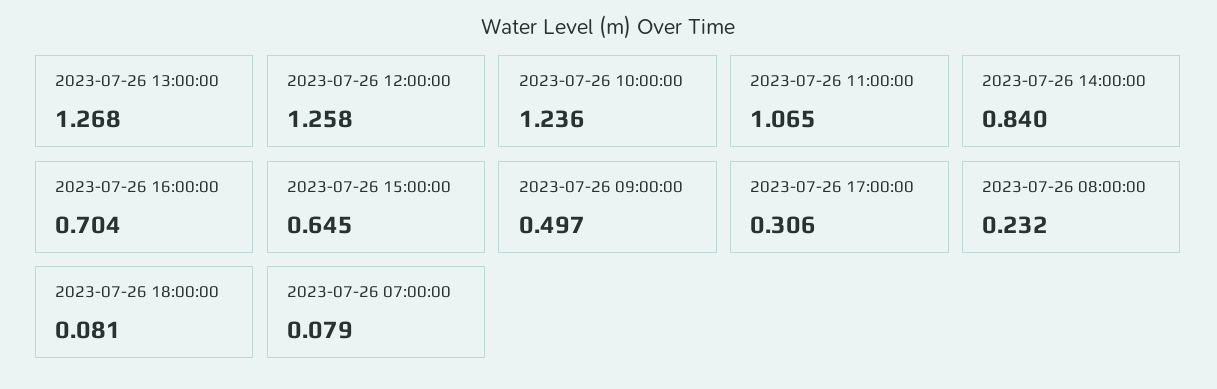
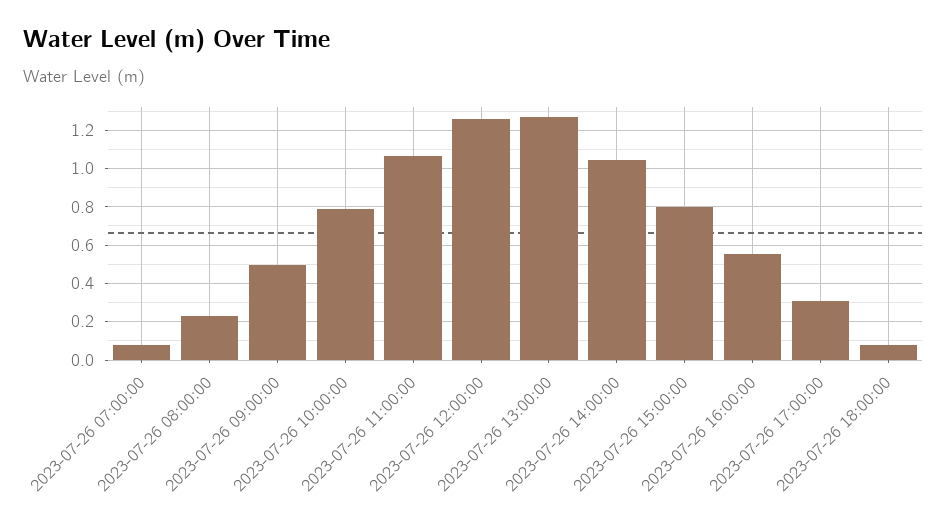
  {
    "2023-07-26 13:00:00": 1.268,
    "2023-07-26 12:00:00": 1.258,
-   "2023-07-26 10:00:00": 1.236,
+   "2023-07-26 10:00:00": 0.8,
    "2023-07-26 11:00:00": 1.065,
-   "2023-07-26 14:00:00": 0.84,
+   "2023-07-26 14:00:00": 1.05,
-   "2023-07-26 16:00:00": 0.704,
+   "2023-07-26 16:00:00": 0.55,
-   "2023-07-26 15:00:00": 0.645,
+   "2023-07-26 15:00:00": 0.8,
    "2023-07-26 09:00:00": 0.497,
    "2023-07-26 17:00:00": 0.306,
    "2023-07-26 08:00:00": 0.232,
    "2023-07-26 18:00:00": 0.081,
    "2023-07-26 07:00:00": 0.079
  }

